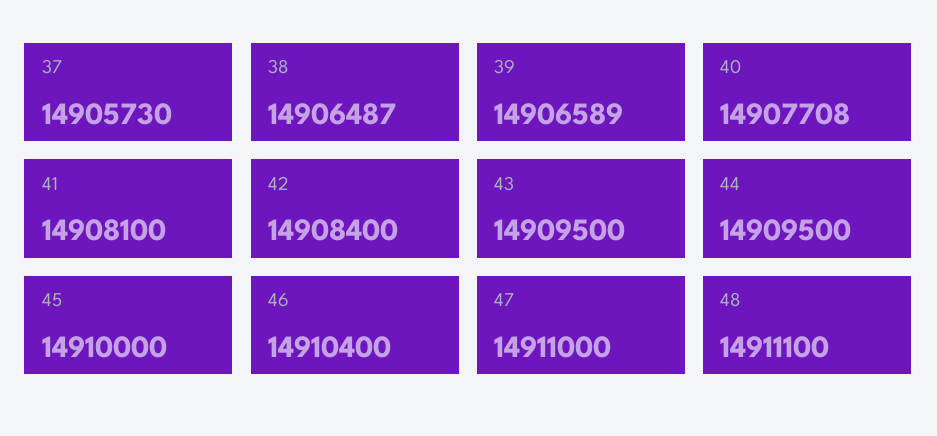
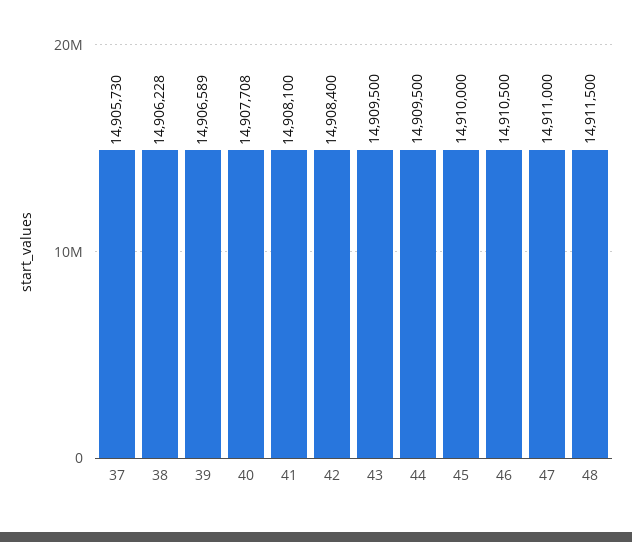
  {
    "37": 14905730,
-   "38": 14906487,
+   "38": 14906228,
    "39": 14906589,
    "40": 14907708,
    "41": 14908100,
    "42": 14908400,
    "43": 14909500,
    "44": 14909500,
    "45": 14910000,
-   "46": 14910400,
+   "46": 14910500,
    "47": 14911000,
-   "48": 14911100
+   "48": 14911500
  }

